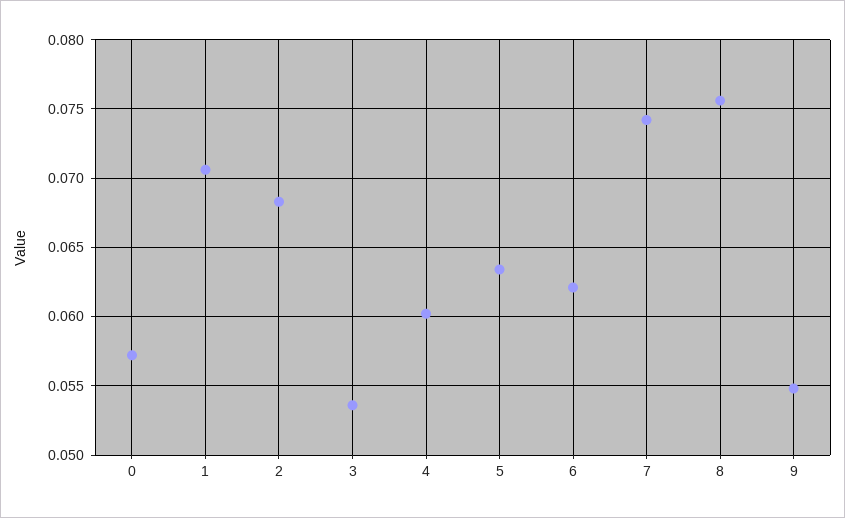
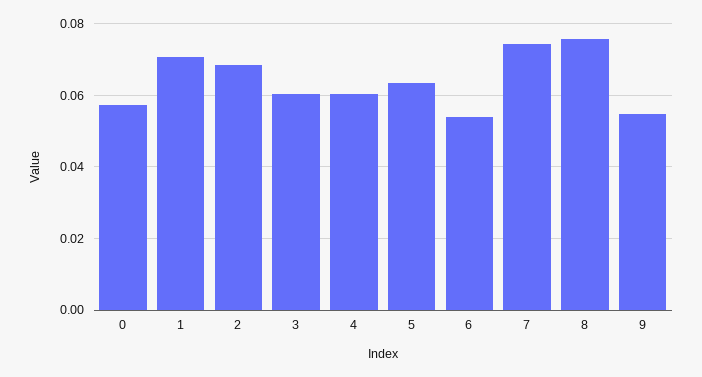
  {
    "0": 0.057,
    "1": 0.0705,
    "2": 0.0685,
-   "3": 0.0535,
+   "3": 0.06,
    "4": 0.06,
    "5": 0.0635,
-   "6": 0.062,
+   "6": 0.054,
    "7": 0.074,
    "8": 0.0755,
    "9": 0.055
  }

